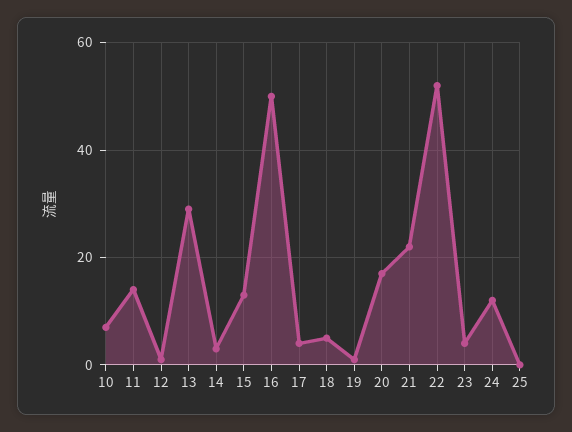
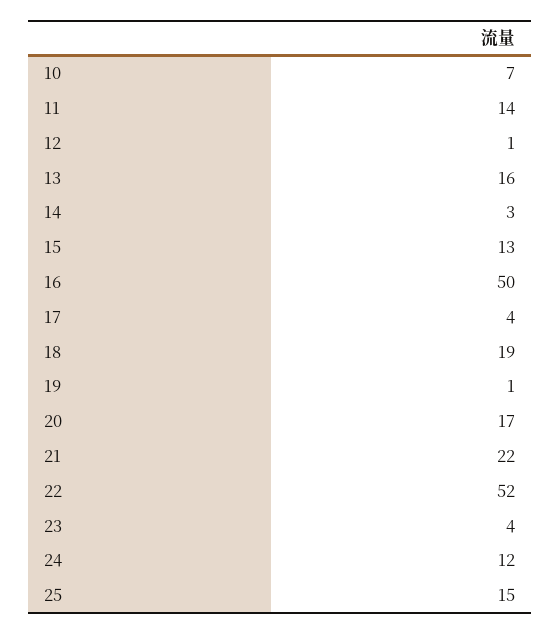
  {
    "10": 7,
    "11": 14,
    "12": 1,
-   "13": 30,
+   "13": 16,
    "14": 3,
    "15": 13,
    "16": 50,
    "17": 4,
-   "18": 5,
+   "18": 19,
    "19": 1,
    "20": 17,
    "21": 22,
    "22": 52,
    "23": 4,
    "24": 12,
-   "25": 0
+   "25": 15
  }

